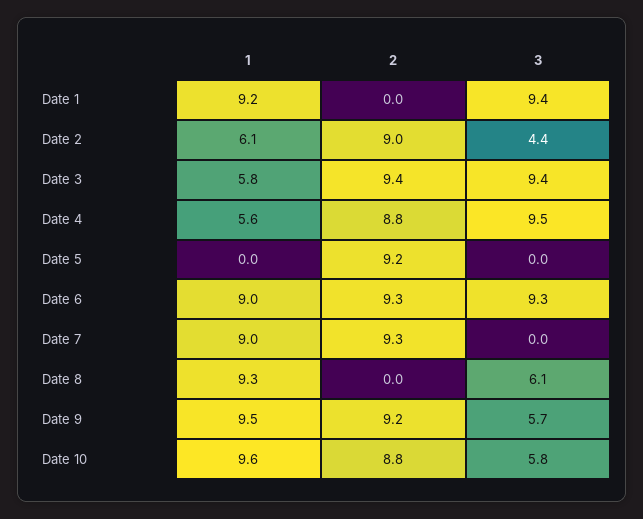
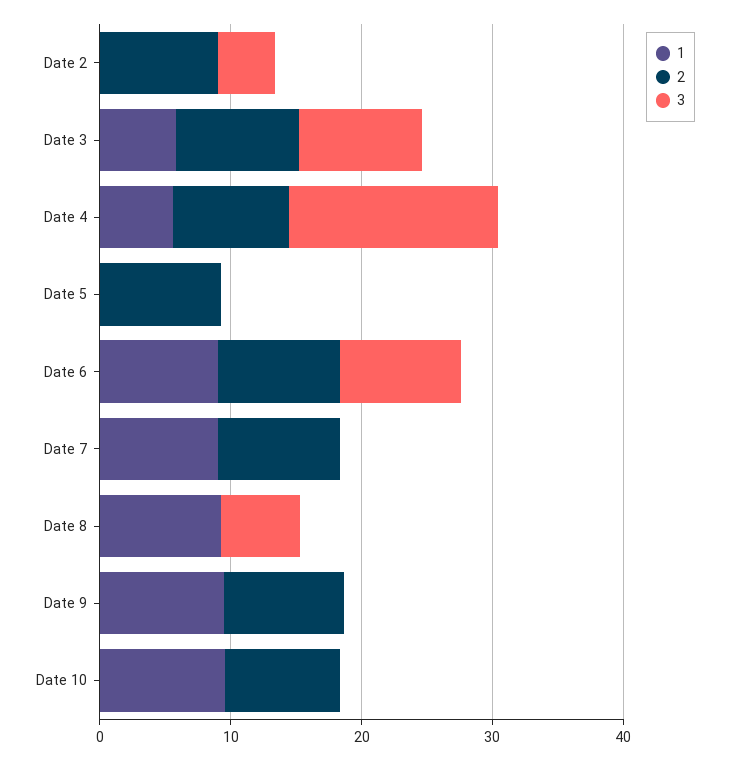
  {
    "1": {
-     "Date 1": 9.2,
-     "Date 2": 6.1,
+     "Date 2": 0,
      "Date 3": 5.8,
      "Date 4": 5.6,
      "Date 5": 0,
      "Date 6": 9,
      "Date 7": 9,
      "Date 8": 9.3,
      "Date 9": 9.5,
      "Date 10": 9.6
    },
    "2": {
-     "Date 1": 0,
      "Date 2": 9,
      "Date 3": 9.4,
      "Date 4": 8.8,
      "Date 5": 9.2,
      "Date 6": 9.3,
      "Date 7": 9.3,
      "Date 8": 0,
      "Date 9": 9.2,
      "Date 10": 8.8
    },
    "3": {
-     "Date 1": 9.4,
      "Date 2": 4.4,
      "Date 3": 9.4,
-     "Date 4": 9.5,
+     "Date 4": 16,
      "Date 5": 0,
      "Date 6": 9.3,
      "Date 7": 0,
      "Date 8": 6.1,
-     "Date 9": 5.7,
+     "Date 9": 0,
-     "Date 10": 5.8
+     "Date 10": 0
    }
  }

